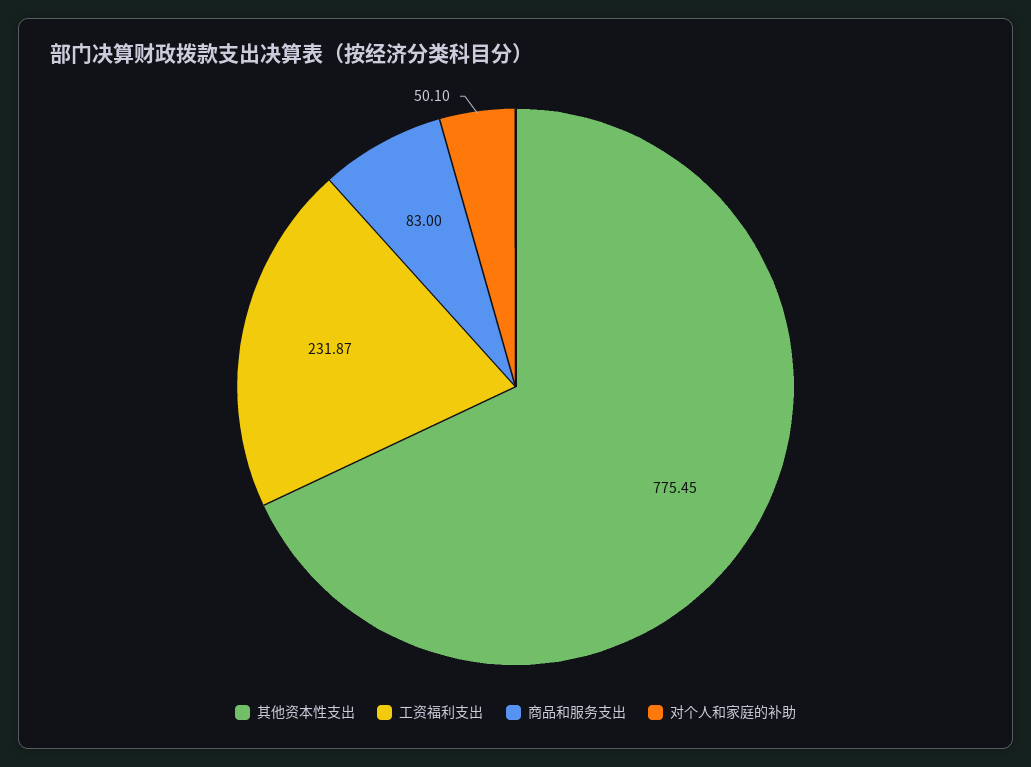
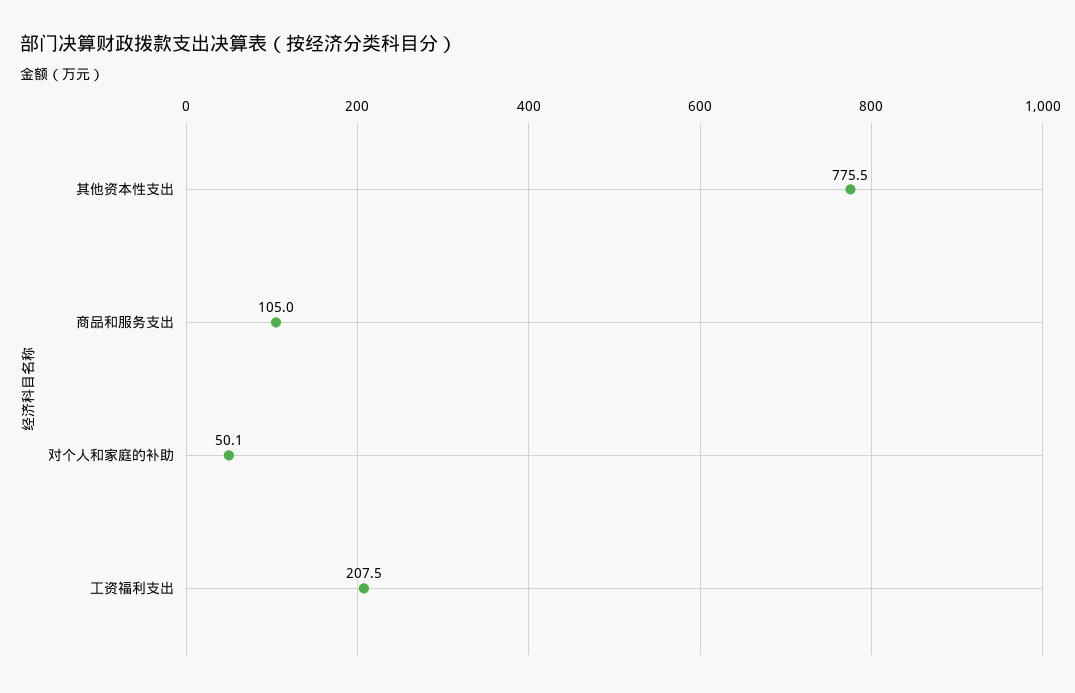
  {
    "其他资本性支出": 775.45,
-   "工资福利支出": 231.87,
+   "工资福利支出": 207.5,
-   "商品和服务支出": 83,
+   "商品和服务支出": 105,
    "对个人和家庭的补助": 50.1
  }

